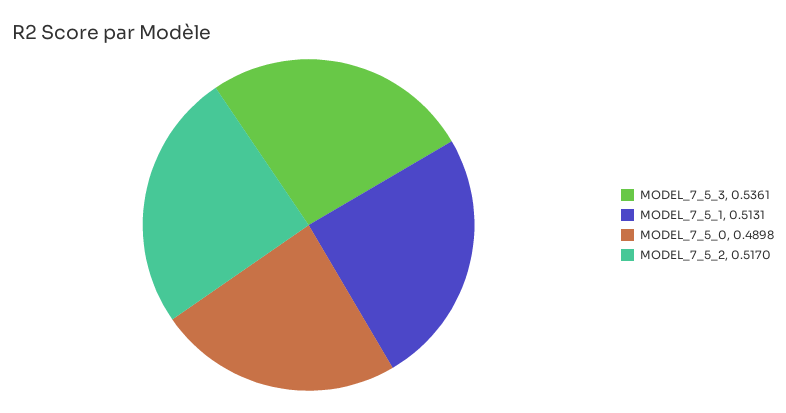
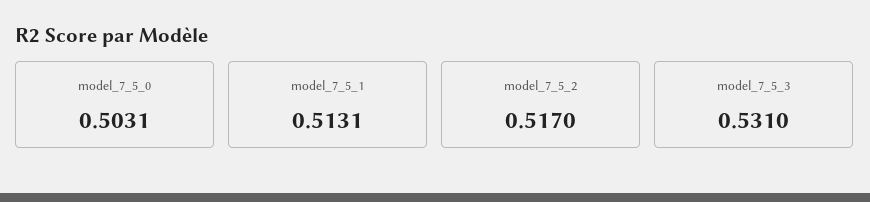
  {
-   "MODEL_7_5_3": 0.5361,
+   "MODEL_7_5_3": 0.531,
    "MODEL_7_5_1": 0.5131,
-   "MODEL_7_5_0": 0.4898,
+   "MODEL_7_5_0": 0.5031,
    "MODEL_7_5_2": 0.517
  }

